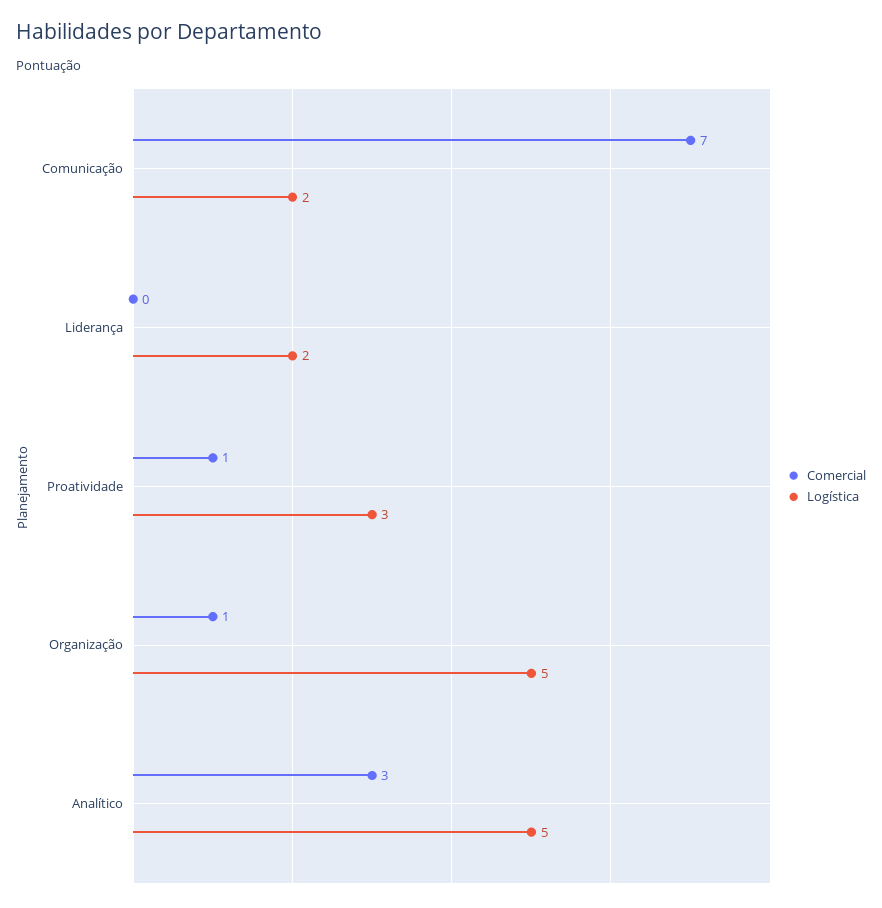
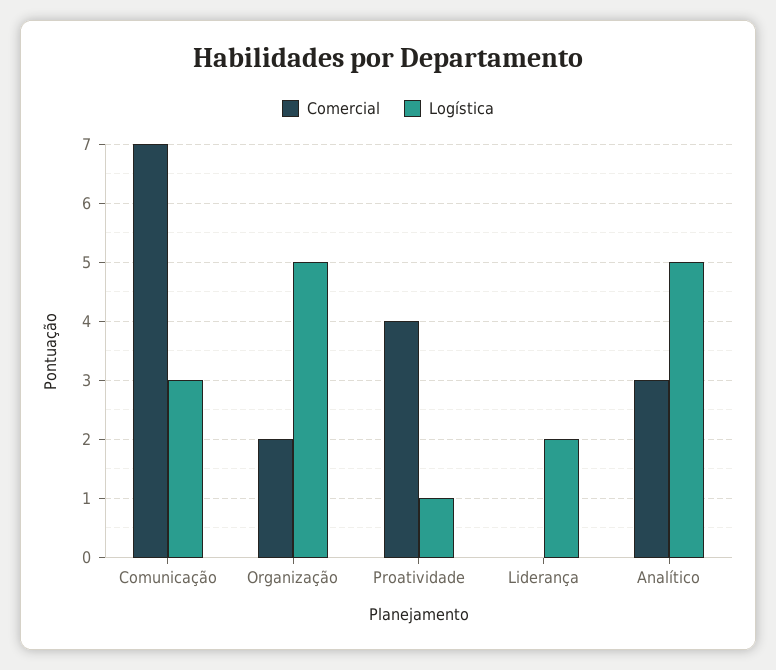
  {
    "Comercial": {
      "Comunicação": 7,
      "Liderança": 0,
-     "Proatividade": 1,
+     "Proatividade": 4,
-     "Organização": 1,
+     "Organização": 2,
      "Analítico": 3
    },
    "Logística": {
-     "Comunicação": 2,
+     "Comunicação": 3,
      "Liderança": 2,
-     "Proatividade": 3,
+     "Proatividade": 1,
      "Organização": 5,
      "Analítico": 5
    }
  }

